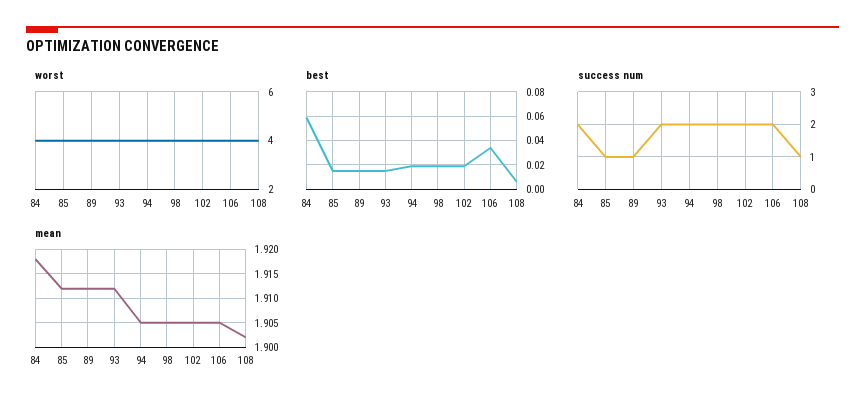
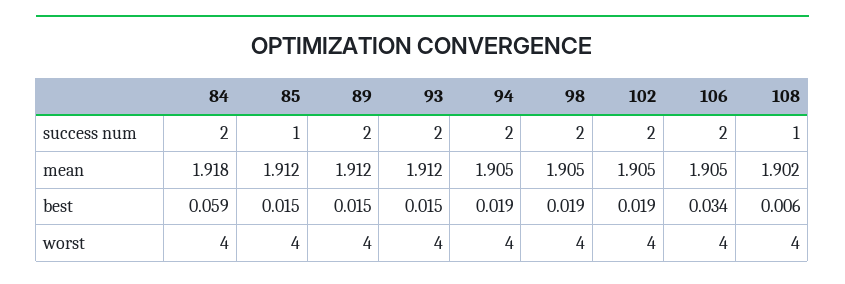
  {
    "worst": {
      "84": 4,
      "85": 4,
      "89": 4,
      "93": 4,
      "94": 4,
      "98": 4,
      "102": 4,
      "106": 4,
      "108": 4
    },
    "best": {
      "84": 0.059,
      "85": 0.015,
      "89": 0.015,
      "93": 0.015,
      "94": 0.019,
      "98": 0.019,
      "102": 0.019,
      "106": 0.034,
      "108": 0.006
    },
    "success num": {
      "84": 2,
      "85": 1,
-     "89": 1,
+     "89": 2,
      "93": 2,
      "94": 2,
      "98": 2,
      "102": 2,
      "106": 2,
      "108": 1
    },
    "mean": {
      "84": 1.918,
      "85": 1.912,
      "89": 1.912,
      "93": 1.912,
      "94": 1.905,
      "98": 1.905,
      "102": 1.905,
      "106": 1.905,
      "108": 1.902
    }
  }

